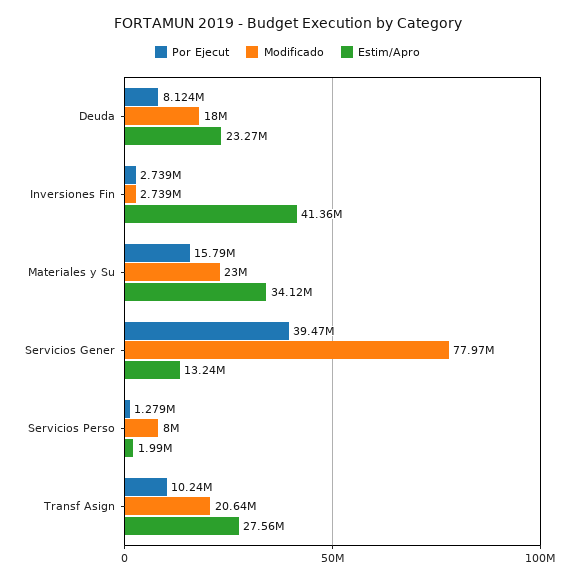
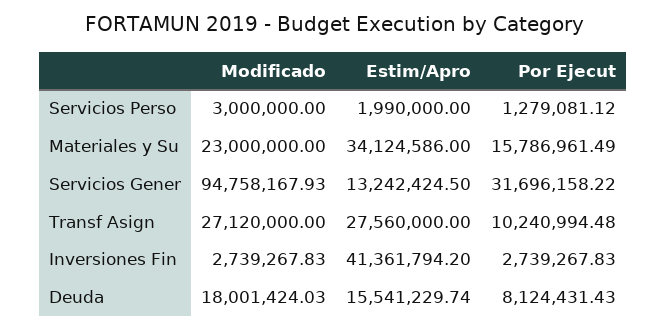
  {
    "Por Ejecut": {
      "Deuda": 8124431.43,
      "Inversiones Fin": 2739267.83,
      "Materiales y Su": 15786961.49,
-     "Servicios Gener": 39470000,
+     "Servicios Gener": 31696158.22,
      "Servicios Perso": 1279081.12,
      "Transf Asign": 10240994.48
    },
    "Modificado": {
      "Deuda": 18001424.03,
      "Inversiones Fin": 2739267.83,
      "Materiales y Su": 23000000,
-     "Servicios Gener": 77970000,
+     "Servicios Gener": 94758167.93,
-     "Servicios Perso": 8000000,
+     "Servicios Perso": 3000000,
-     "Transf Asign": 20640000
+     "Transf Asign": 27120000
    },
    "Estim/Apro": {
-     "Deuda": 23270000,
+     "Deuda": 15541229.74,
      "Inversiones Fin": 41361794.2,
      "Materiales y Su": 34124586,
      "Servicios Gener": 13242424.5,
      "Servicios Perso": 1990000,
      "Transf Asign": 27560000
    }
  }

